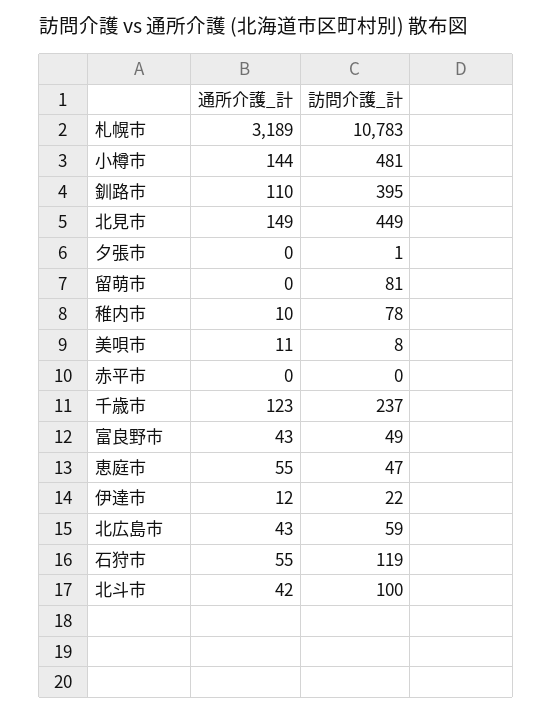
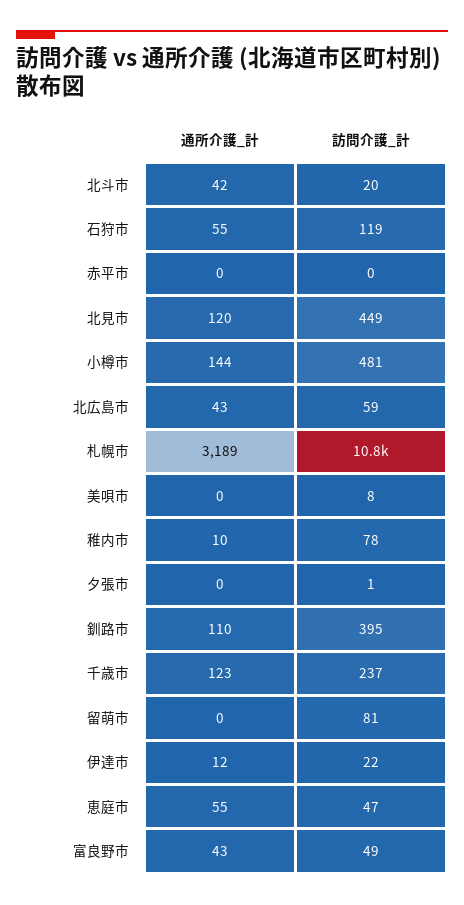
  {
    "通所介護_計": {
      "札幌市": 3189,
      "小樽市": 144,
      "釧路市": 110,
-     "北見市": 149,
+     "北見市": 120,
      "夕張市": 0,
      "留萌市": 0,
      "稚内市": 10,
-     "美唄市": 11,
+     "美唄市": 0,
      "赤平市": 0,
      "千歳市": 123,
      "富良野市": 43,
      "恵庭市": 55,
      "伊達市": 12,
      "北広島市": 43,
      "石狩市": 55,
      "北斗市": 42
    },
    "訪問介護_計": {
      "札幌市": 10783,
      "小樽市": 481,
      "釧路市": 395,
      "北見市": 449,
      "夕張市": 1,
      "留萌市": 81,
      "稚内市": 78,
      "美唄市": 8,
      "赤平市": 0,
      "千歳市": 237,
      "富良野市": 49,
      "恵庭市": 47,
      "伊達市": 22,
      "北広島市": 59,
      "石狩市": 119,
-     "北斗市": 100
+     "北斗市": 20
    }
  }

